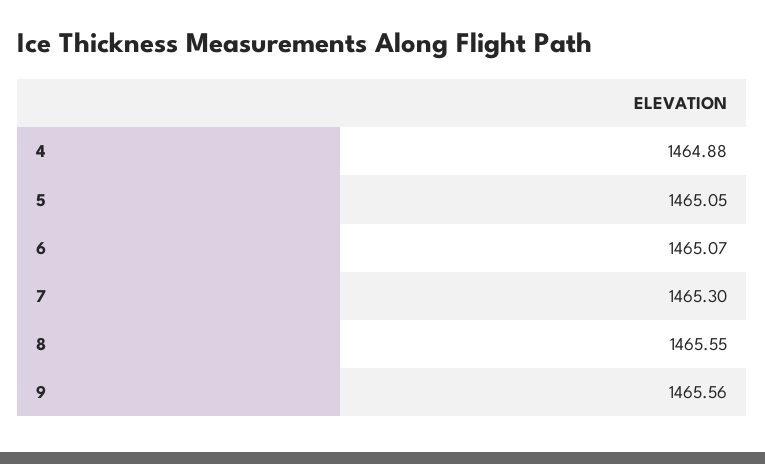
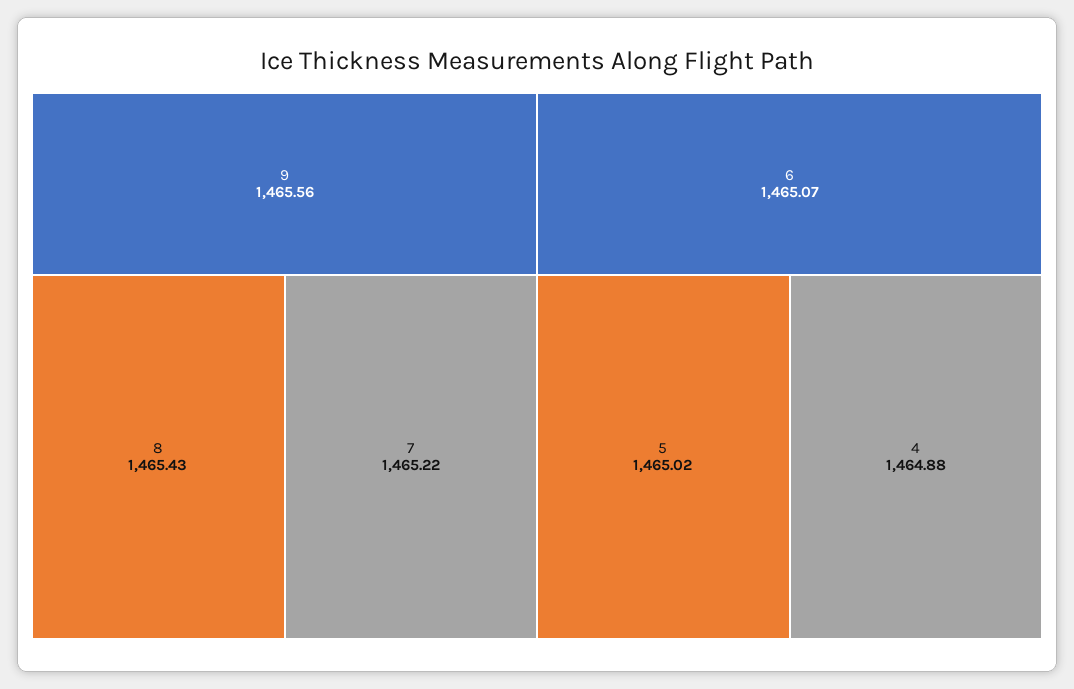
  {
    "4": 1464.88,
-   "5": 1465.05,
+   "5": 1465.02,
    "6": 1465.07,
-   "7": 1465.3,
+   "7": 1465.22,
-   "8": 1465.55,
+   "8": 1465.43,
    "9": 1465.56
  }

